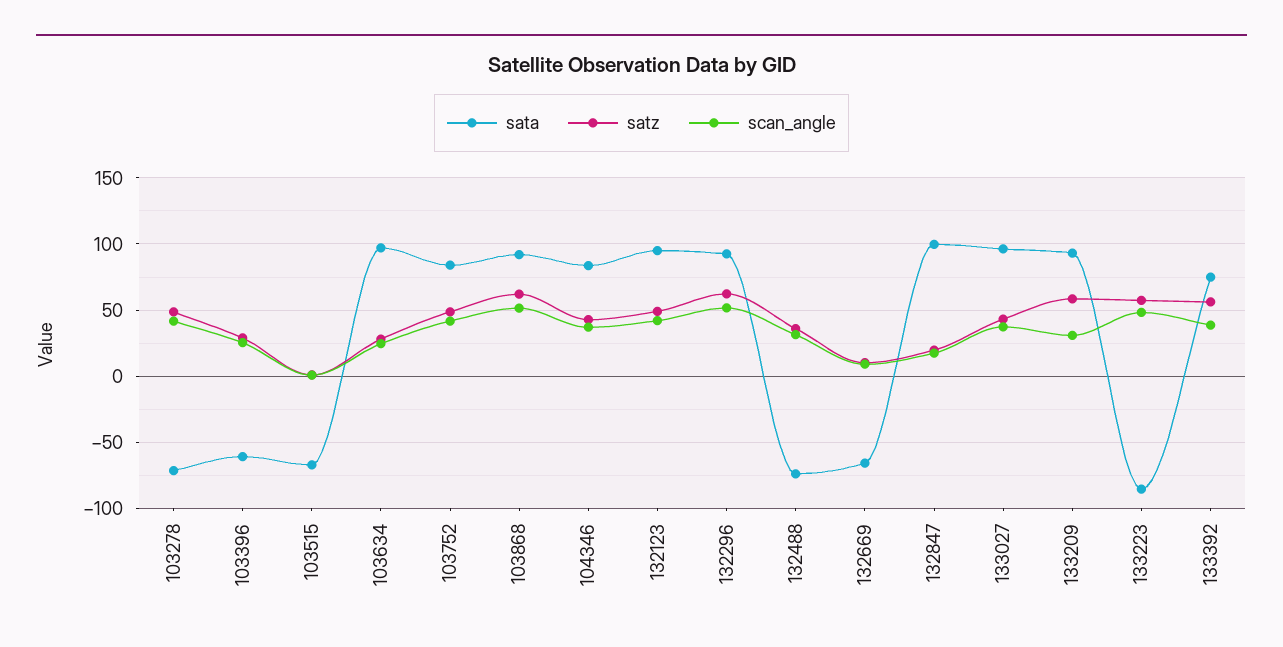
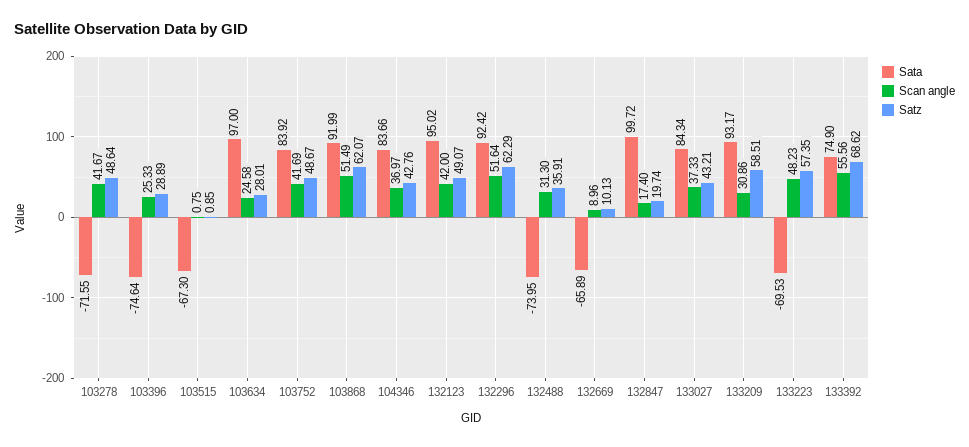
  {
    "sata": {
      "103278": -71.55,
-     "103396": -60,
+     "103396": -74.64,
      "103515": -67.3,
      "103634": 97,
      "103752": 83.92,
      "103868": 91.99,
      "104346": 83.66,
      "132123": 95.02,
      "132296": 92.42,
      "132488": -73.95,
      "132669": -65.89,
      "132847": 99.72,
-     "133027": 95,
+     "133027": 84.34,
      "133209": 93.17,
-     "133223": -85,
+     "133223": -69.53,
      "133392": 74.9
    },
    "satz": {
      "103278": 48.64,
      "103396": 28.89,
      "103515": 0.85,
      "103634": 28.01,
      "103752": 48.67,
      "103868": 62.07,
      "104346": 42.76,
      "132123": 49.07,
      "132296": 62.29,
      "132488": 35.91,
      "132669": 10.13,
      "132847": 19.74,
      "133027": 43.21,
      "133209": 58.51,
      "133223": 57.35,
-     "133392": 55
+     "133392": 68.62
    },
    "scan_angle": {
      "103278": 41.67,
      "103396": 25.33,
      "103515": 0.75,
      "103634": 24.58,
      "103752": 41.69,
      "103868": 51.49,
      "104346": 36.97,
      "132123": 42,
      "132296": 51.64,
      "132488": 31.3,
      "132669": 8.96,
      "132847": 17.4,
      "133027": 37.33,
      "133209": 30.86,
      "133223": 48.23,
-     "133392": 40
+     "133392": 55.56
    }
  }

